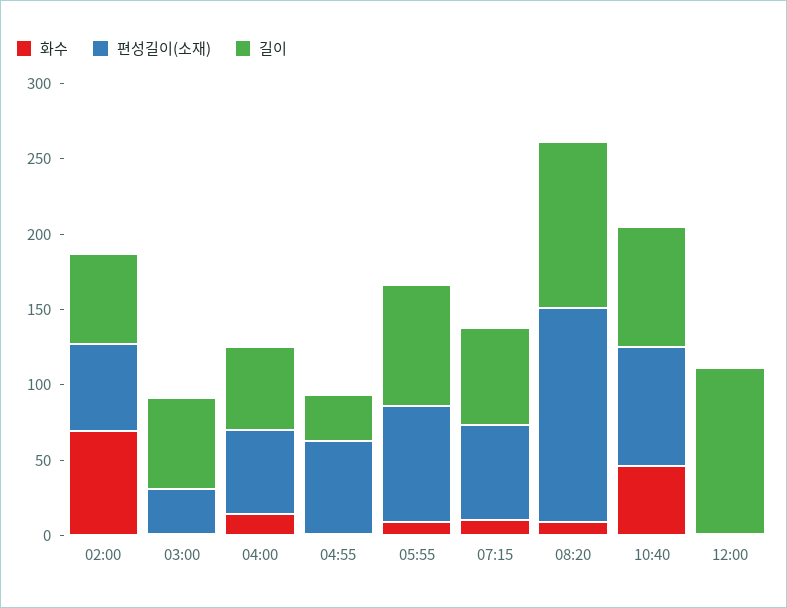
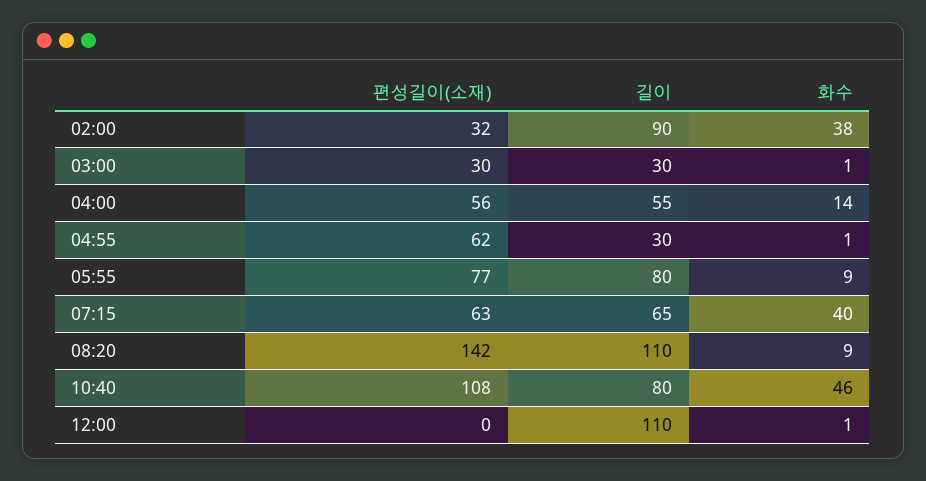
  {
    "화수": {
-     "02:00": 70,
+     "02:00": 38,
      "03:00": 1,
      "04:00": 14,
      "04:55": 1,
      "05:55": 9,
-     "07:15": 10,
+     "07:15": 40,
      "08:20": 9,
      "10:40": 46,
      "12:00": 1
    },
    "편성길이(소재)": {
-     "02:00": 60,
+     "02:00": 32,
      "03:00": 30,
      "04:00": 56,
      "04:55": 62,
      "05:55": 77,
      "07:15": 63,
      "08:20": 142,
-     "10:40": 80,
+     "10:40": 108,
      "12:00": 0
    },
    "길이": {
-     "02:00": 60,
+     "02:00": 90,
-     "03:00": 60,
+     "03:00": 30,
      "04:00": 55,
      "04:55": 30,
      "05:55": 80,
      "07:15": 65,
      "08:20": 110,
      "10:40": 80,
      "12:00": 110
    }
  }

